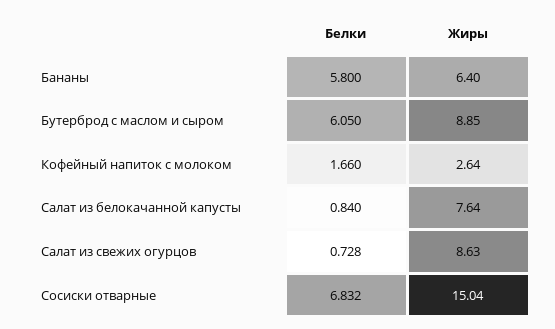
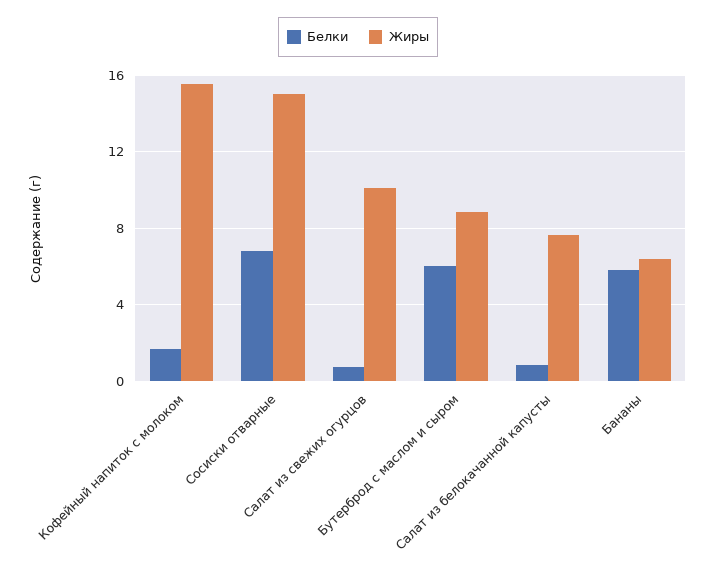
  {
    "Белки": {
      "Бананы": 5.8,
      "Бутерброд с маслом и сыром": 6.05,
      "Кофейный напиток с молоком": 1.66,
      "Салат из белокачанной капусты": 0.84,
      "Салат из свежих огурцов": 0.728,
      "Сосиски отварные": 6.832
    },
    "Жиры": {
      "Бананы": 6.4,
      "Бутерброд с маслом и сыром": 8.85,
-     "Кофейный напиток с молоком": 2.64,
+     "Кофейный напиток с молоком": 15.5,
      "Салат из белокачанной капусты": 7.64,
-     "Салат из свежих огурцов": 8.63,
+     "Салат из свежих огурцов": 10,
      "Сосиски отварные": 15.04
    }
  }

